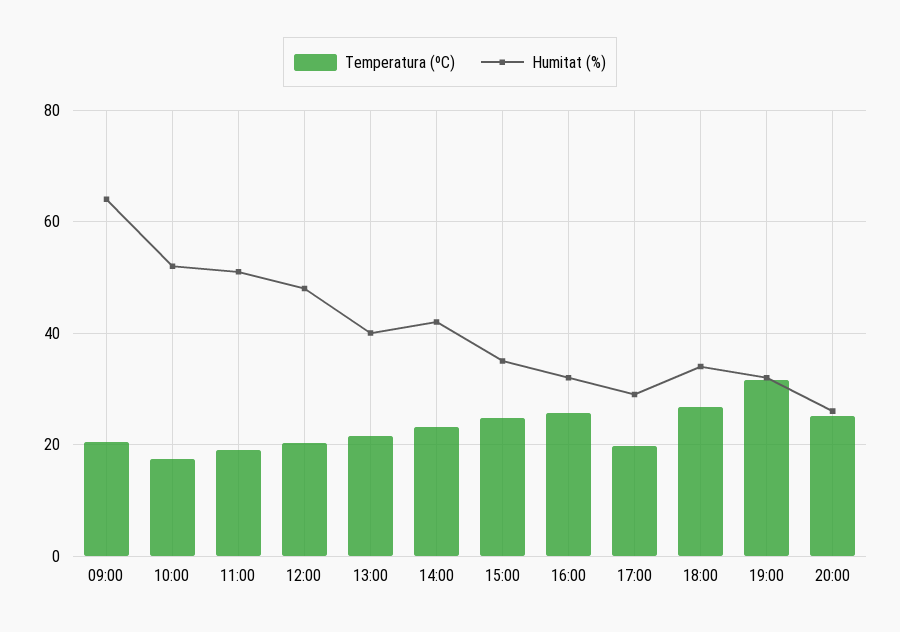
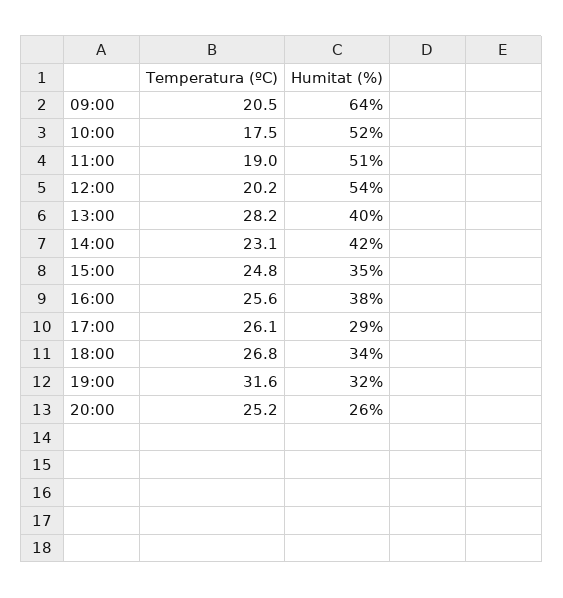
  {
    "Temperatura (ºC)": {
      "09:00": 20.5,
      "10:00": 17.5,
      "11:00": 19,
      "12:00": 20.2,
-     "13:00": 22,
+     "13:00": 28.2,
      "14:00": 23.1,
      "15:00": 24.8,
      "16:00": 25.6,
-     "17:00": 20,
+     "17:00": 26.1,
      "18:00": 26.8,
      "19:00": 31.6,
      "20:00": 25.2
    },
    "Humitat (%)": {
      "09:00": 64,
      "10:00": 52,
      "11:00": 51,
-     "12:00": 48,
+     "12:00": 54,
      "13:00": 40,
      "14:00": 42,
      "15:00": 35,
-     "16:00": 32,
+     "16:00": 38,
      "17:00": 29,
      "18:00": 34,
      "19:00": 32,
      "20:00": 26
    }
  }

